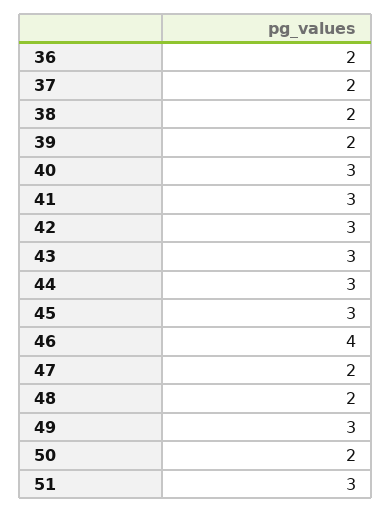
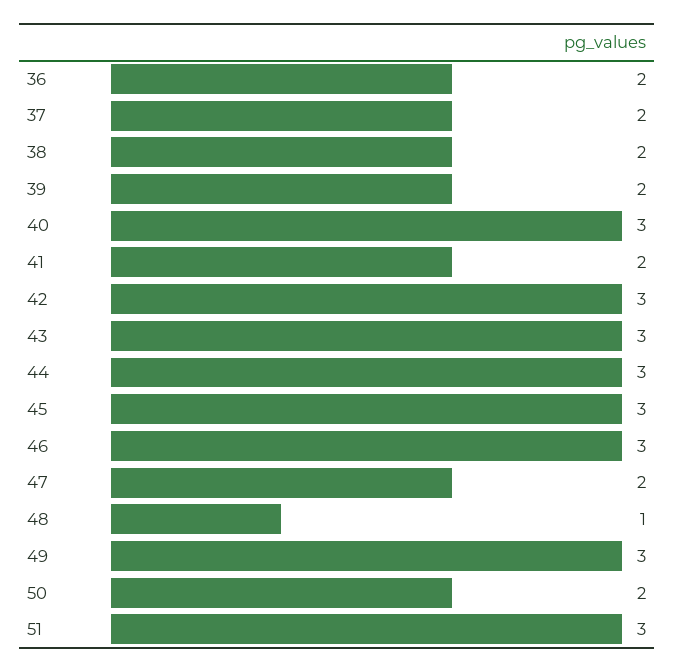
  {
    "36": 2,
    "37": 2,
    "38": 2,
    "39": 2,
    "40": 3,
-   "41": 3,
+   "41": 2,
    "42": 3,
    "43": 3,
    "44": 3,
    "45": 3,
-   "46": 4,
+   "46": 3,
    "47": 2,
-   "48": 2,
+   "48": 1,
    "49": 3,
    "50": 2,
    "51": 3
  }

